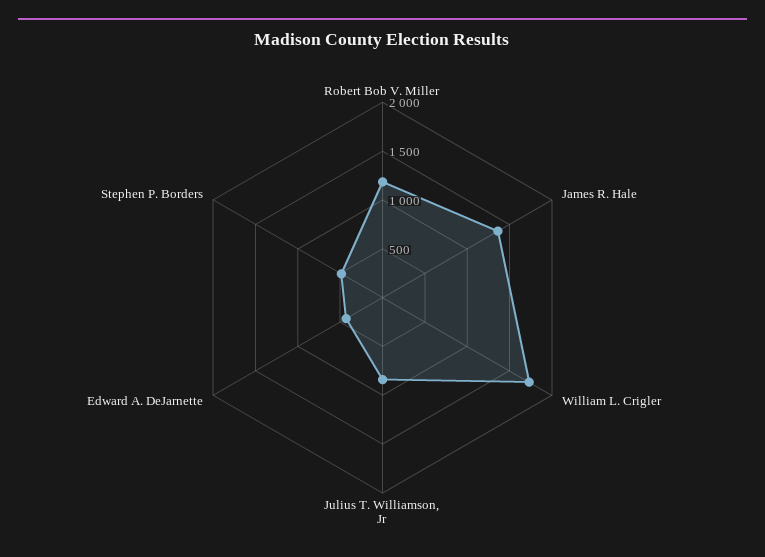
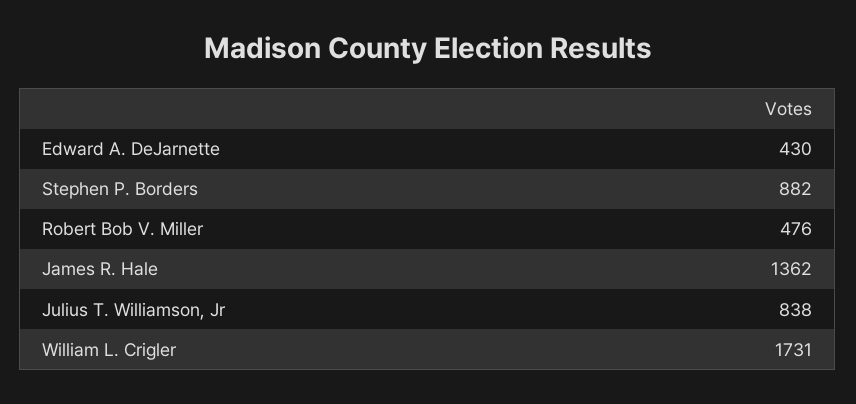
  {
-   "Robert Bob V. Miller": 1200,
+   "Robert Bob V. Miller": 476,
    "James R. Hale": 1362,
    "William L. Crigler": 1731,
    "Julius T. Williamson, Jr": 838,
    "Edward A. DeJarnette": 430,
-   "Stephen P. Borders": 500
+   "Stephen P. Borders": 882
  }

